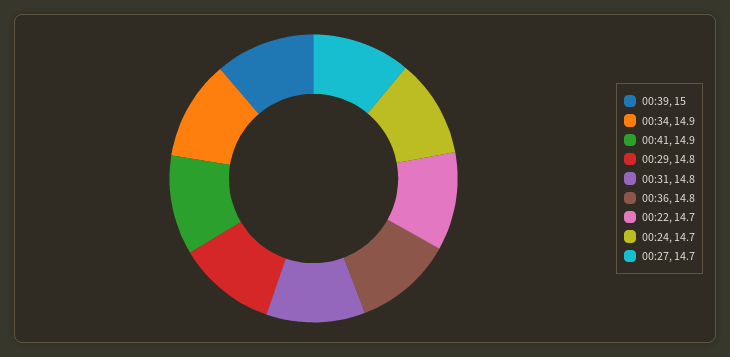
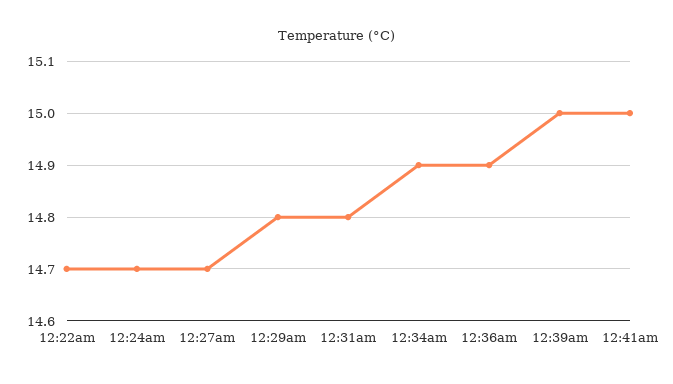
  {
    "00:39": 15,
    "00:34": 14.9,
-   "00:41": 14.9,
+   "00:41": 15,
    "00:29": 14.8,
    "00:31": 14.8,
-   "00:36": 14.8,
+   "00:36": 14.9,
    "00:22": 14.7,
    "00:24": 14.7,
    "00:27": 14.7
  }

